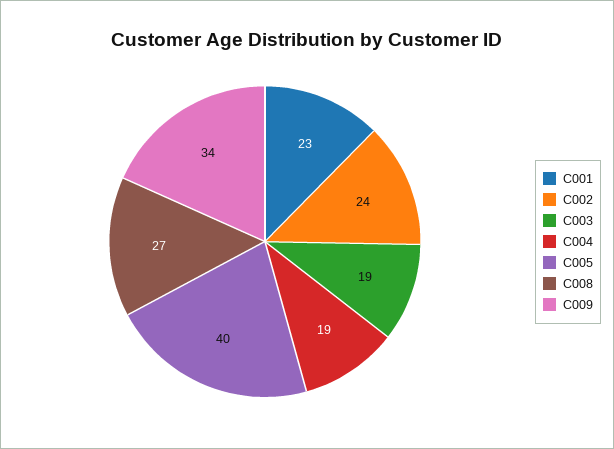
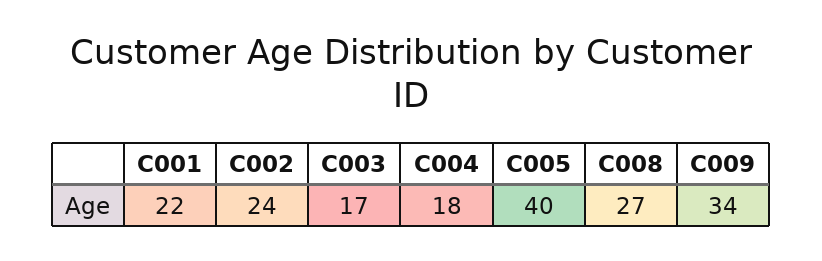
  {
-   "C001": 23,
+   "C001": 22,
    "C002": 24,
-   "C003": 19,
+   "C003": 17,
-   "C004": 19,
+   "C004": 18,
    "C005": 40,
    "C008": 27,
    "C009": 34
  }

